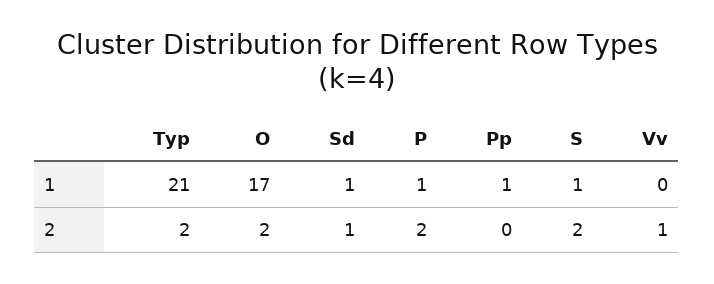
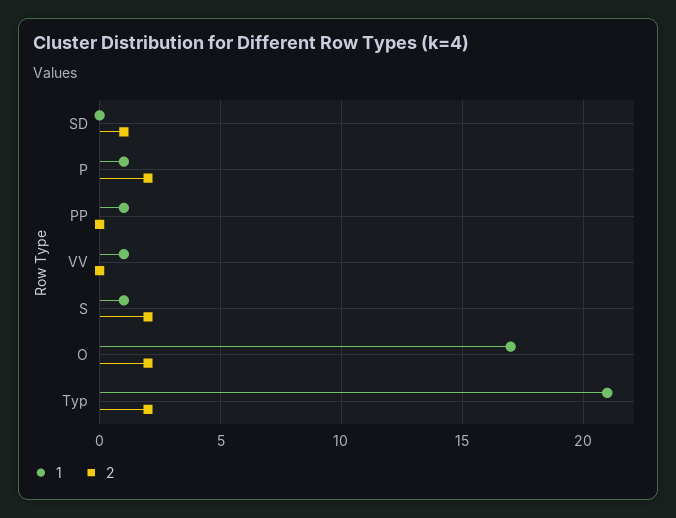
  {
    "1": {
      "Typ": 21,
      "O": 17,
-     "Sd": 1,
+     "Sd": 0,
      "P": 1,
      "Pp": 1,
      "S": 1,
-     "Vv": 0
+     "Vv": 1
    },
    "2": {
      "Typ": 2,
      "O": 2,
      "Sd": 1,
      "P": 2,
      "Pp": 0,
      "S": 2,
-     "Vv": 1
+     "Vv": 0
    }
  }

